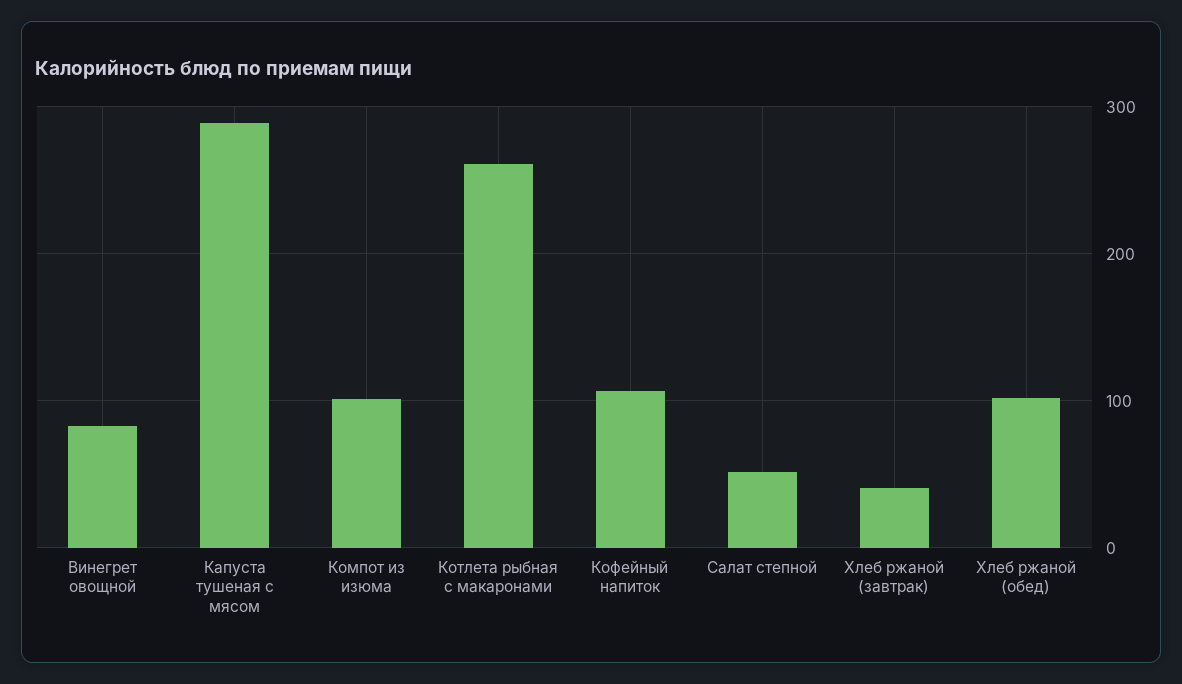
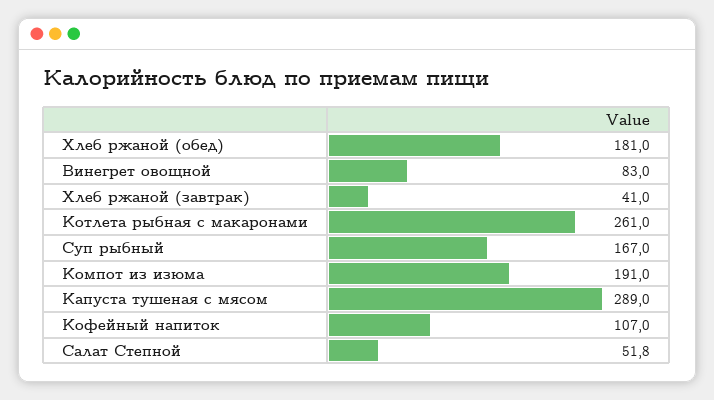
  {
    "Винегрет овощной": 83,
    "Капуста тушеная с мясом": 289,
-   "Компот из изюма": 100,
+   "Компот из изюма": 191,
    "Котлета рыбная с макаронами": 261,
    "Кофейный напиток": 107,
    "Салат степной": 51.8,
    "Хлеб ржаной (завтрак)": 41,
-   "Хлеб ржаной (обед)": 100
+   "Хлеб ржаной (обед)": 181,
+   "Суп рыбный": 167
  }

